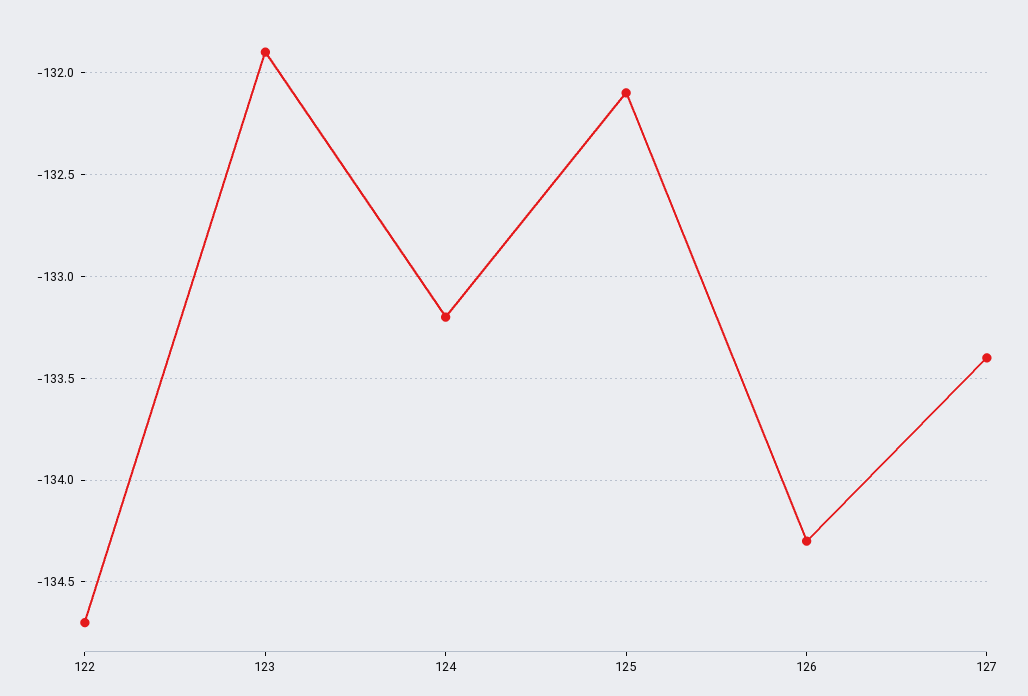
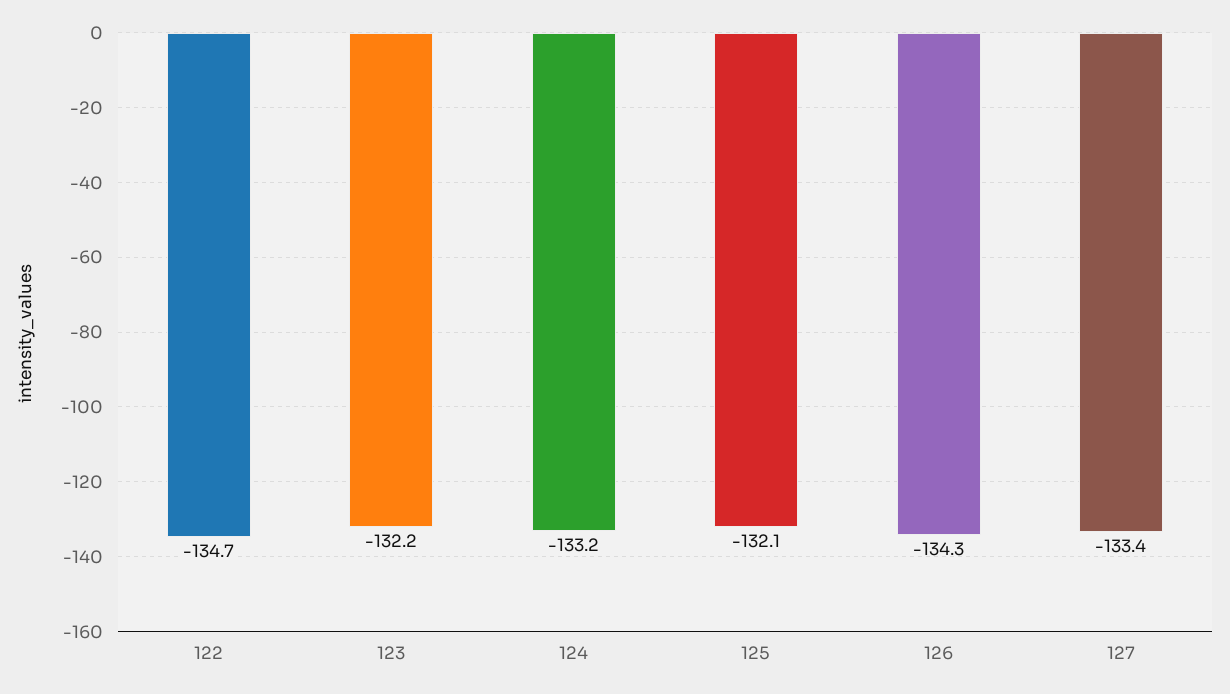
  {
    "122": -134.7,
-   "123": -131.9,
+   "123": -132.2,
    "124": -133.2,
    "125": -132.1,
    "126": -134.3,
    "127": -133.4
  }

